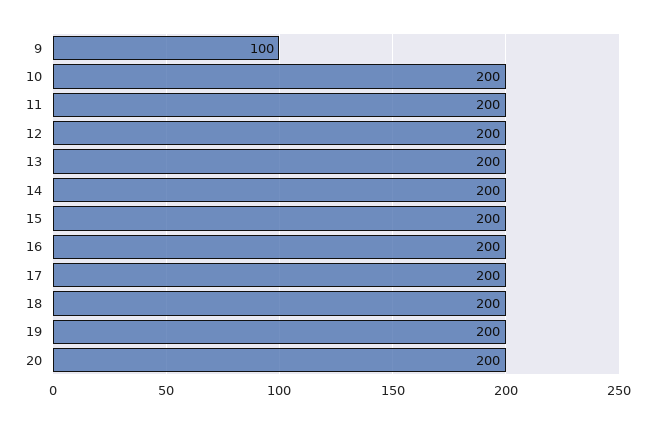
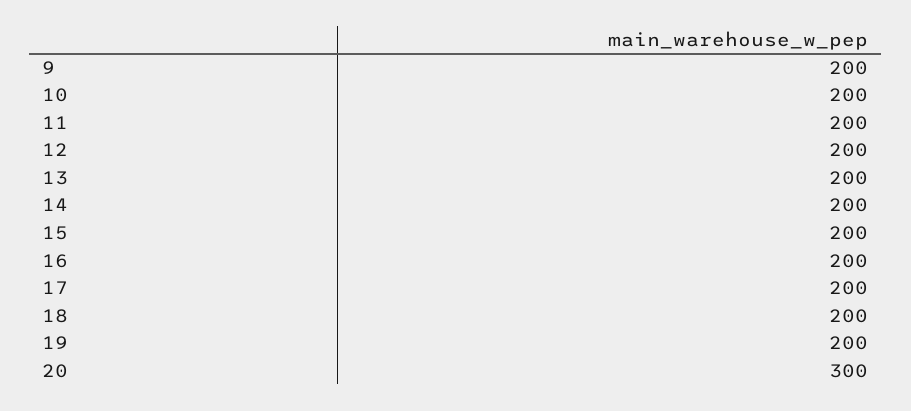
  {
-   "9": 100,
+   "9": 200,
    "10": 200,
    "11": 200,
    "12": 200,
    "13": 200,
    "14": 200,
    "15": 200,
    "16": 200,
    "17": 200,
    "18": 200,
    "19": 200,
-   "20": 200
+   "20": 300
  }

